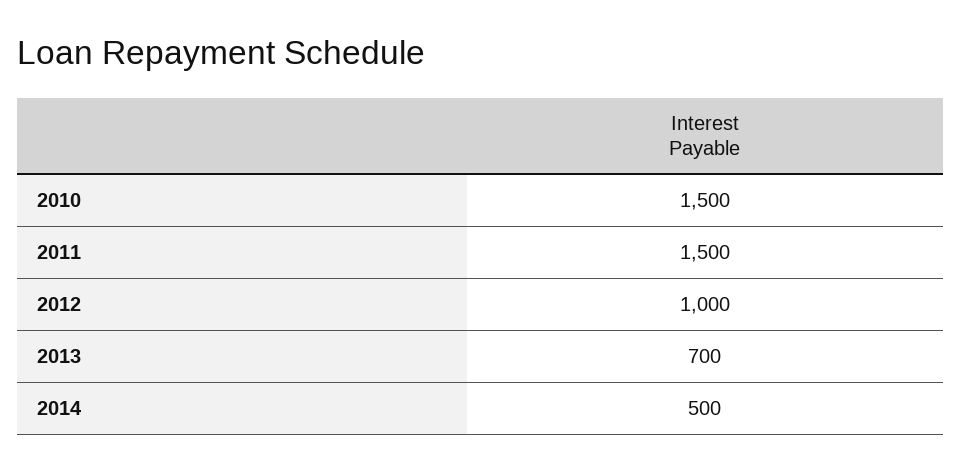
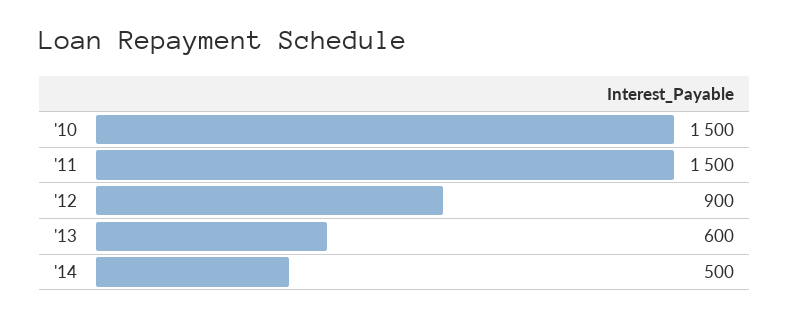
  {
    "2010": 1500,
    "2011": 1500,
-   "2012": 1000,
+   "2012": 900,
-   "2013": 700,
+   "2013": 600,
    "2014": 500
  }

